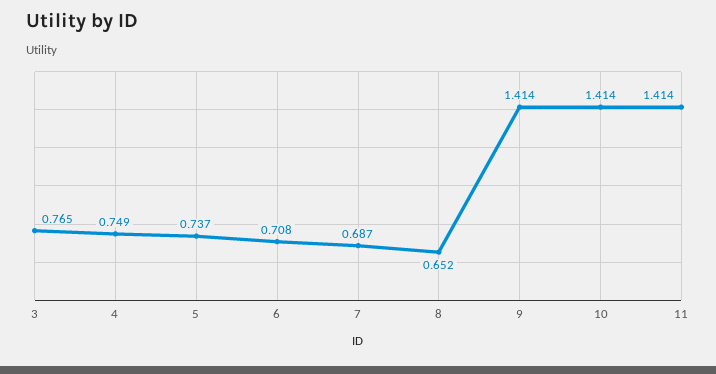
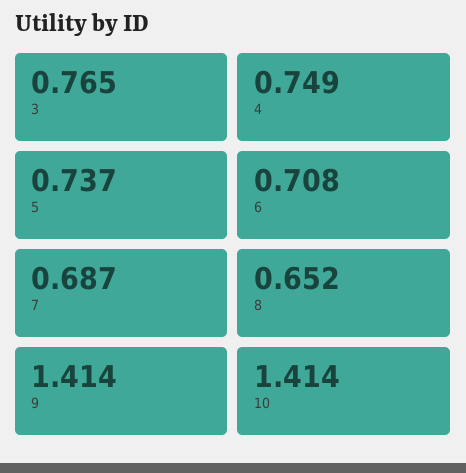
  {
    "3": 0.765,
    "4": 0.749,
    "5": 0.737,
    "6": 0.708,
    "7": 0.687,
    "8": 0.652,
    "9": 1.414,
-   "10": 1.414,
+   "10": 1.414
-   "11": 1.414
  }

